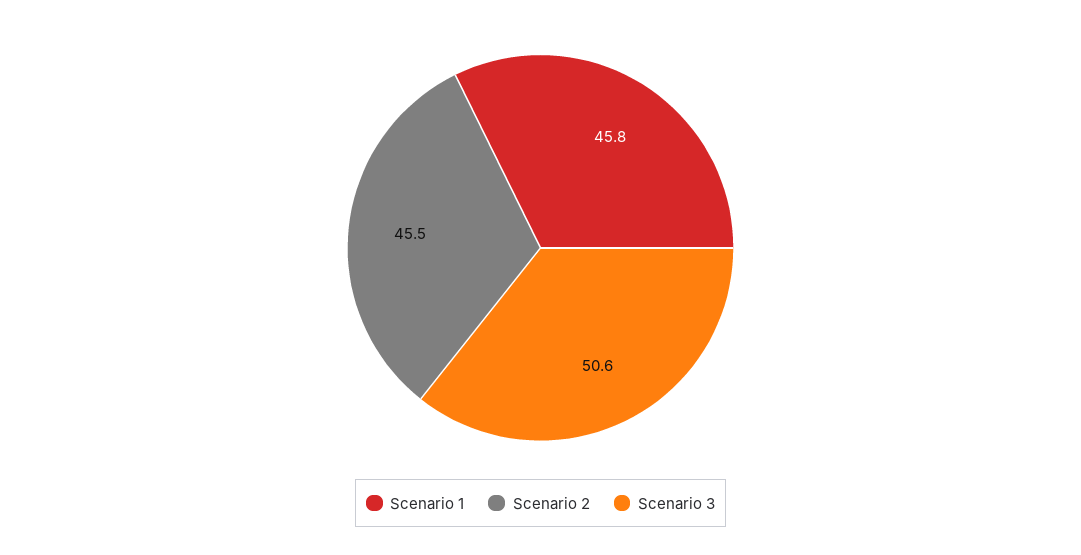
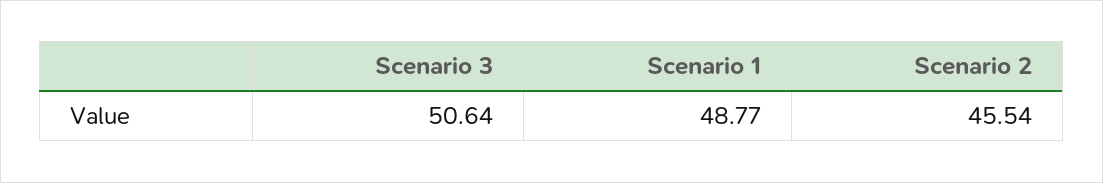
  {
-   "Scenario 1": 45.8,
+   "Scenario 1": 48.77,
    "Scenario 2": 45.54,
    "Scenario 3": 50.64
  }

